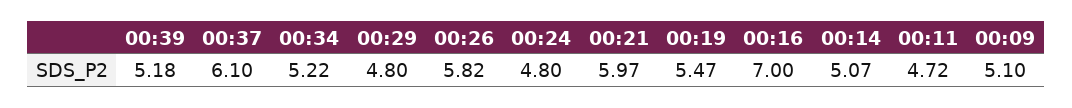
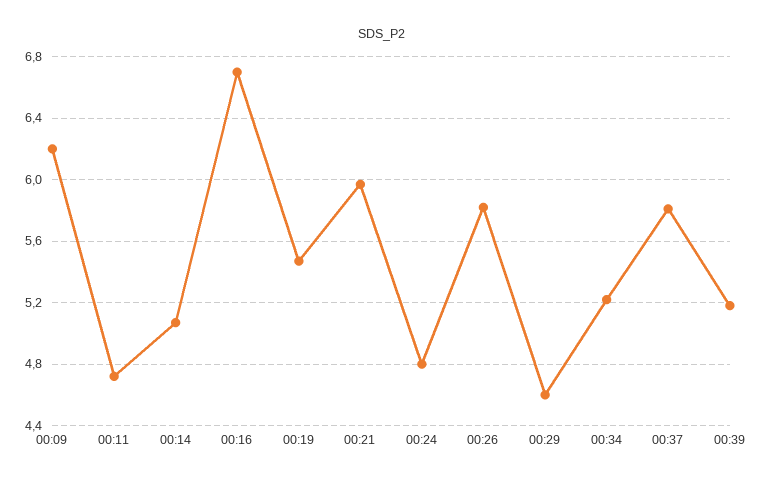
  {
    "00:39": 5.18,
-   "00:37": 6.1,
+   "00:37": 5.8,
    "00:34": 5.22,
-   "00:29": 4.8,
+   "00:29": 4.6,
    "00:26": 5.82,
    "00:24": 4.8,
    "00:21": 5.97,
    "00:19": 5.47,
-   "00:16": 7,
+   "00:16": 6.7,
    "00:14": 5.07,
    "00:11": 4.72,
-   "00:09": 5.1
+   "00:09": 6.2
  }

